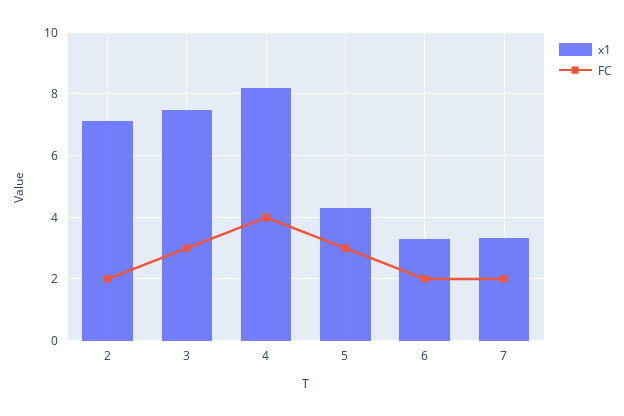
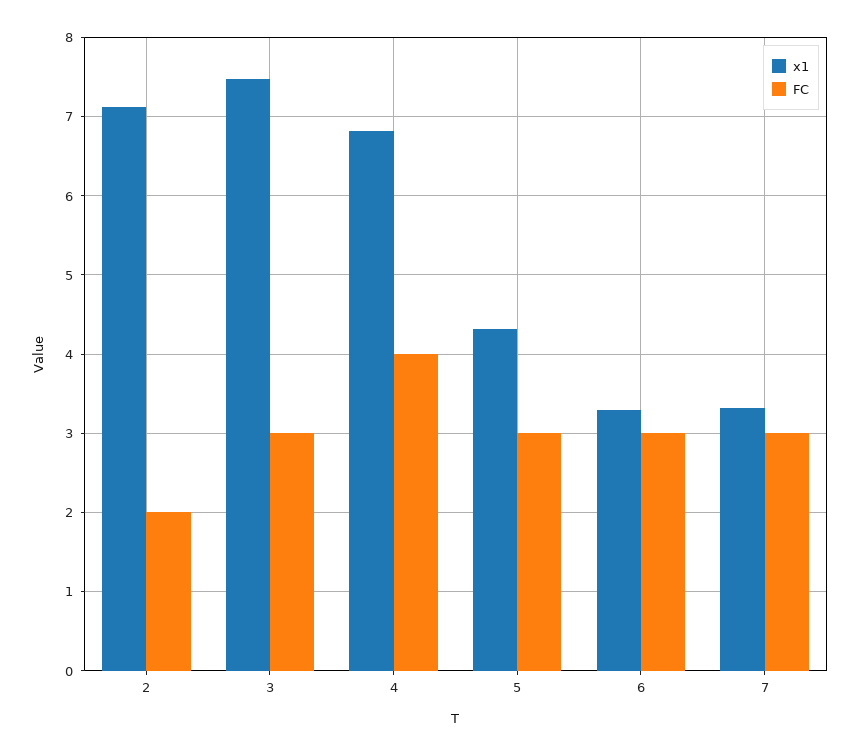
  {
    "x1": {
      "2": 7.1,
      "3": 7.5,
-     "4": 8.2,
+     "4": 6.8,
      "5": 4.3,
      "6": 3.3,
      "7": 3.3
    },
    "FC": {
      "2": 2,
      "3": 3,
      "4": 4,
      "5": 3,
-     "6": 2,
+     "6": 3,
-     "7": 2
+     "7": 3
    }
  }

